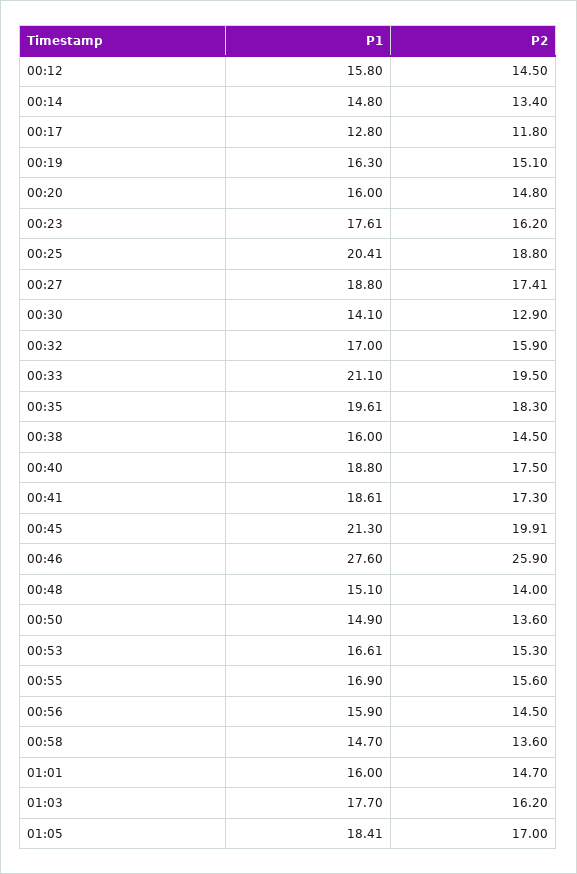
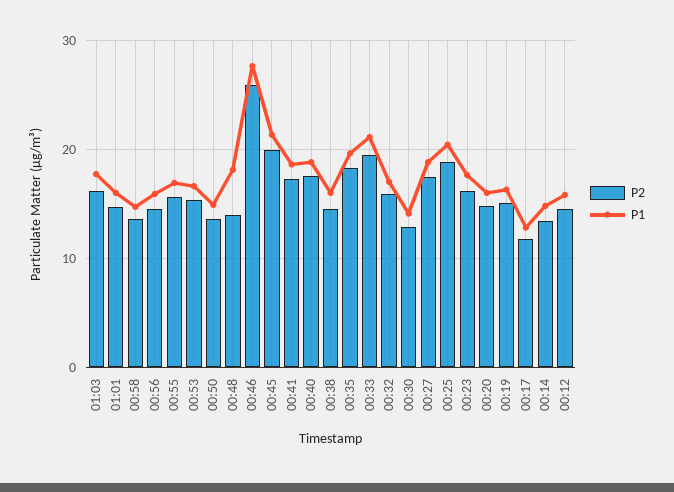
  {
    "P1": {
      "00:12": 15.8,
      "00:14": 14.8,
      "00:17": 12.8,
      "00:19": 16.3,
      "00:20": 16,
      "00:23": 17.61,
      "00:25": 20.41,
      "00:27": 18.8,
      "00:30": 14.1,
      "00:32": 17,
      "00:33": 21.1,
      "00:35": 19.61,
      "00:38": 16,
      "00:40": 18.8,
      "00:41": 18.61,
      "00:45": 21.3,
      "00:46": 27.6,
-     "00:48": 15.1,
+     "00:48": 18,
      "00:50": 14.9,
      "00:53": 16.61,
      "00:55": 16.9,
      "00:56": 15.9,
      "00:58": 14.7,
      "01:01": 16,
-     "01:03": 17.7,
+     "01:03": 17.7
-     "01:05": 18.41
    },
    "P2": {
      "00:12": 14.5,
      "00:14": 13.4,
      "00:17": 11.8,
      "00:19": 15.1,
      "00:20": 14.8,
      "00:23": 16.2,
      "00:25": 18.8,
      "00:27": 17.41,
      "00:30": 12.9,
      "00:32": 15.9,
      "00:33": 19.5,
      "00:35": 18.3,
      "00:38": 14.5,
      "00:40": 17.5,
      "00:41": 17.3,
      "00:45": 19.91,
      "00:46": 25.9,
      "00:48": 14,
      "00:50": 13.6,
      "00:53": 15.3,
      "00:55": 15.6,
      "00:56": 14.5,
      "00:58": 13.6,
      "01:01": 14.7,
-     "01:03": 16.2,
+     "01:03": 16.2
-     "01:05": 17
    }
  }

